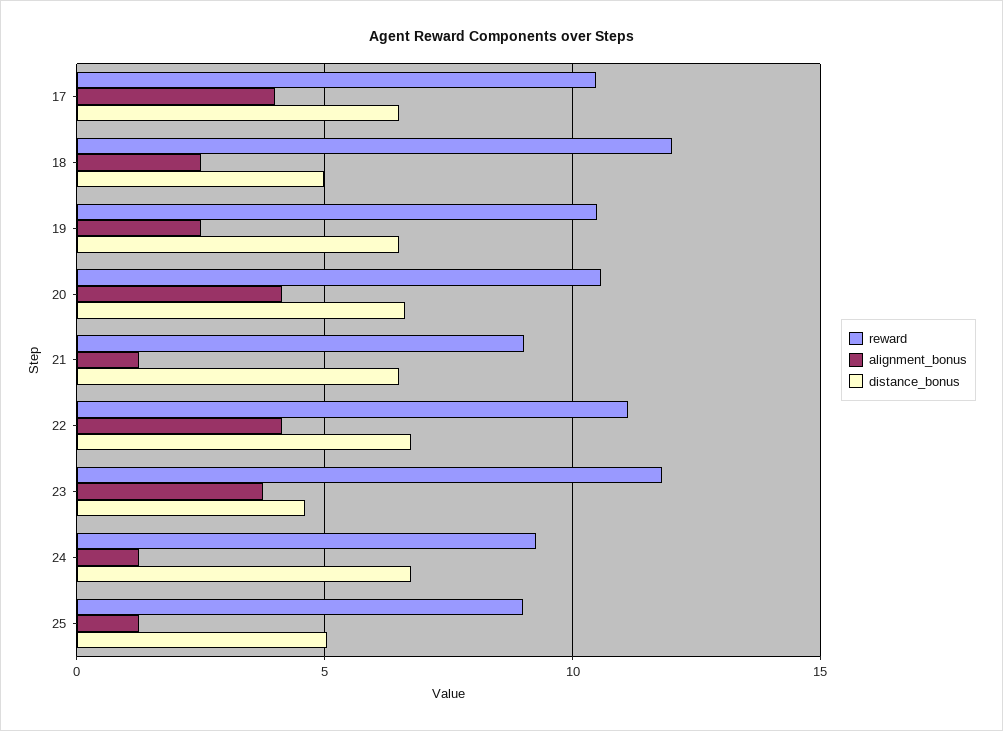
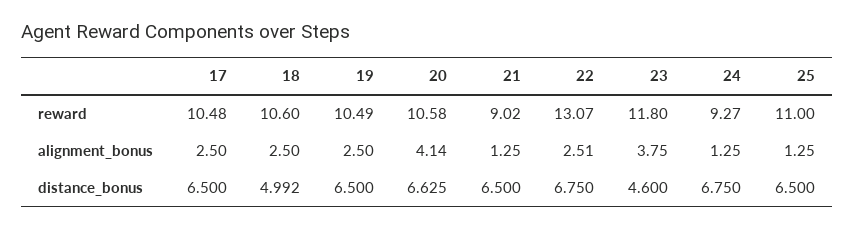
  {
    "reward": {
      "17": 10.48,
-     "18": 12,
+     "18": 10.6,
      "19": 10.49,
      "20": 10.58,
      "21": 9.02,
-     "22": 11,
+     "22": 13.07,
      "23": 11.8,
      "24": 9.27,
-     "25": 9
+     "25": 11
    },
    "alignment_bonus": {
-     "17": 4,
+     "17": 2.5,
      "18": 2.5,
      "19": 2.5,
      "20": 4.14,
      "21": 1.25,
-     "22": 4,
+     "22": 2.51,
      "23": 3.75,
      "24": 1.25,
      "25": 1.25
    },
    "distance_bonus": {
      "17": 6.5,
      "18": 4.992,
      "19": 6.5,
      "20": 6.625,
      "21": 6.5,
      "22": 6.75,
      "23": 4.6,
      "24": 6.75,
-     "25": 5
+     "25": 6.5
    }
  }

